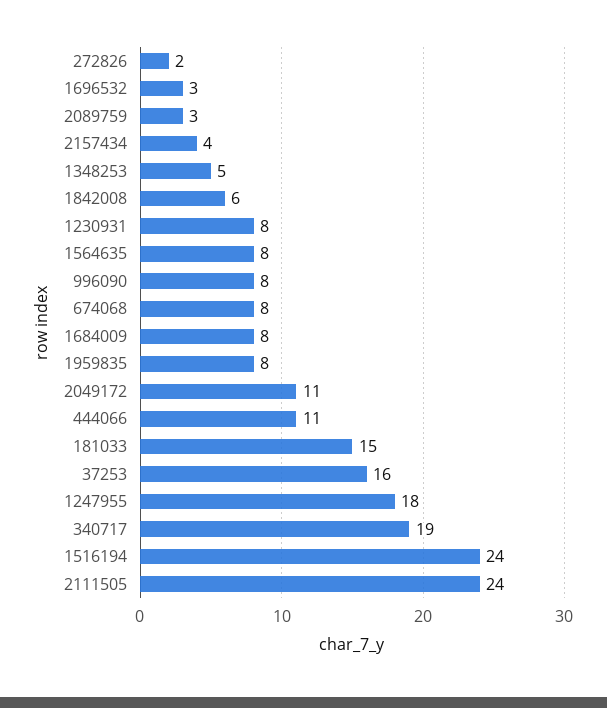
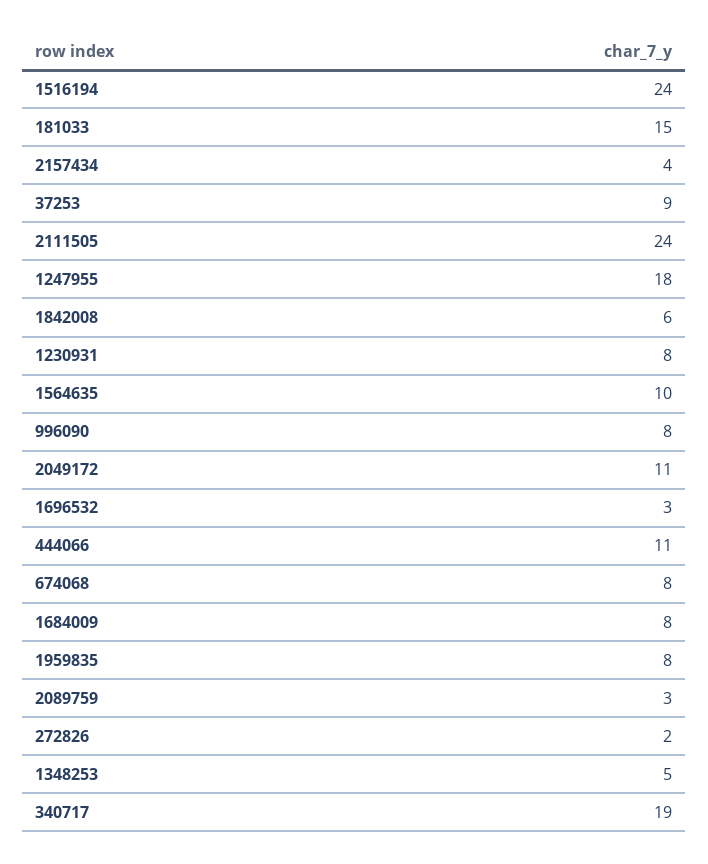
  {
    "272826": 2,
    "1696532": 3,
    "2089759": 3,
    "2157434": 4,
    "1348253": 5,
    "1842008": 6,
    "1230931": 8,
-   "1564635": 8,
+   "1564635": 10,
    "996090": 8,
    "674068": 8,
    "1684009": 8,
    "1959835": 8,
    "2049172": 11,
    "444066": 11,
    "181033": 15,
-   "37253": 16,
+   "37253": 9,
    "1247955": 18,
    "340717": 19,
    "1516194": 24,
    "2111505": 24
  }

